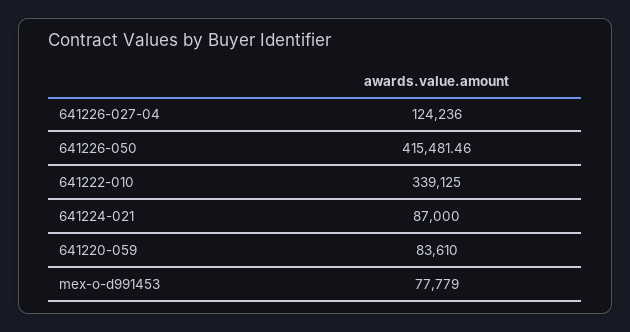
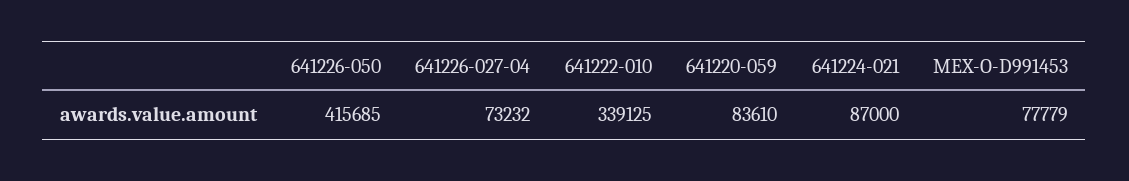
  {
-   "641226-027-04": 124236,
+   "641226-027-04": 73232,
-   "641226-050": 415481.46,
+   "641226-050": 415685,
    "641222-010": 339125,
    "641224-021": 87000,
    "641220-059": 83610,
    "mex-o-d991453": 77779
  }

